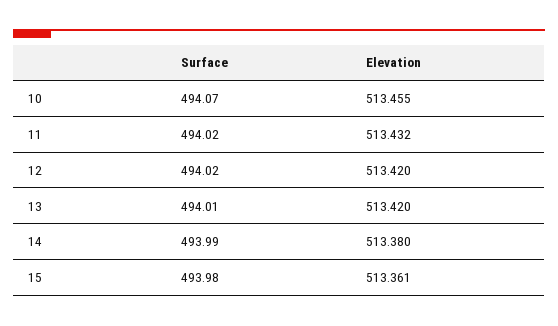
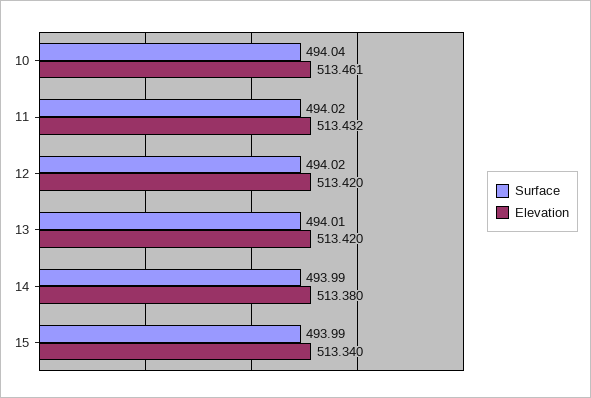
  {
    "Surface": {
-     "10": 494.07,
+     "10": 494.04,
      "11": 494.02,
      "12": 494.02,
      "13": 494.01,
      "14": 493.99,
-     "15": 493.98
+     "15": 493.99
    },
    "Elevation": {
-     "10": 513.455,
+     "10": 513.461,
      "11": 513.432,
      "12": 513.42,
      "13": 513.42,
      "14": 513.38,
-     "15": 513.361
+     "15": 513.34
    }
  }

